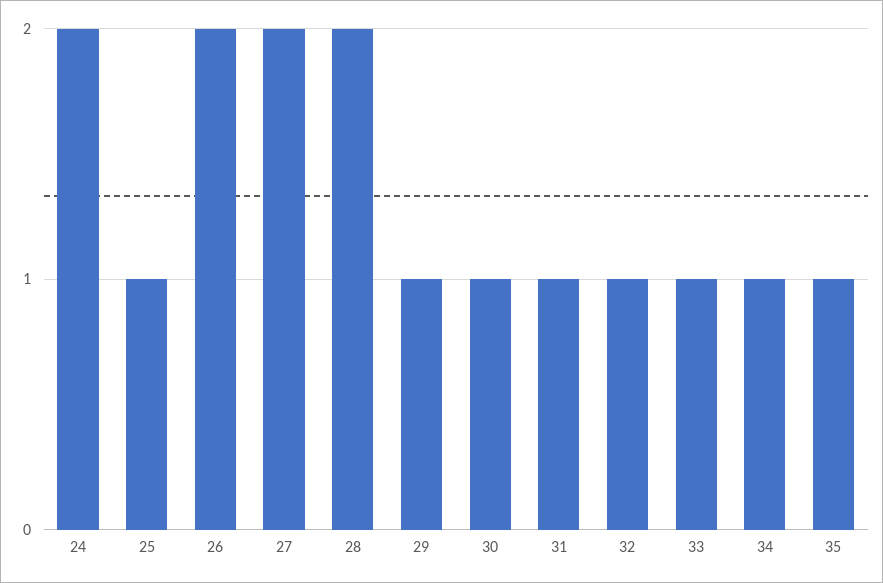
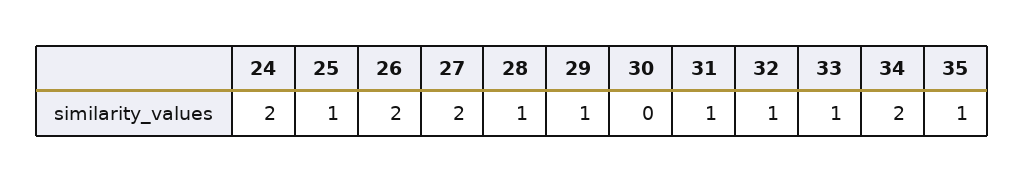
  {
    "24": 2,
    "25": 1,
    "26": 2,
    "27": 2,
-   "28": 2,
+   "28": 1,
    "29": 1,
-   "30": 1,
+   "30": 0,
    "31": 1,
    "32": 1,
    "33": 1,
-   "34": 1,
+   "34": 2,
    "35": 1
  }

